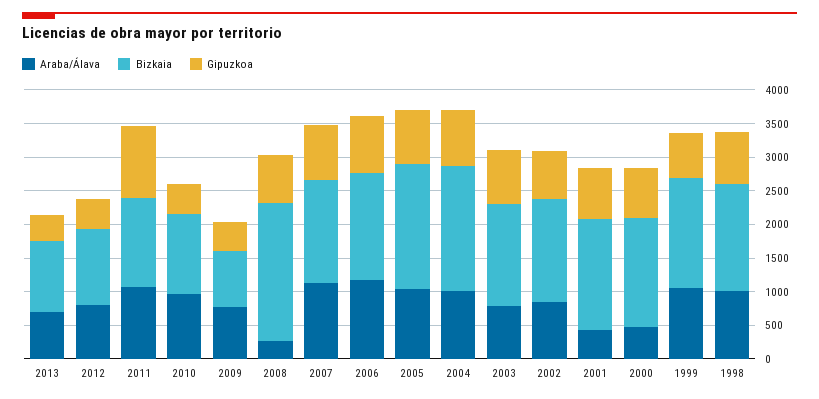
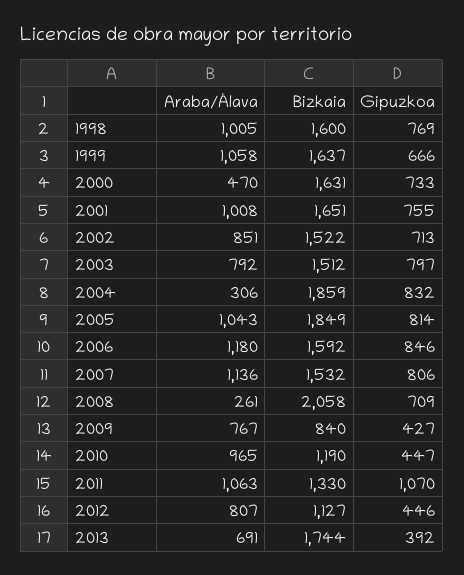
  {
    "Araba/Álava": {
      "2013": 691,
      "2012": 807,
      "2011": 1063,
      "2010": 965,
      "2009": 767,
      "2008": 261,
      "2007": 1136,
      "2006": 1180,
      "2005": 1043,
-     "2004": 1000,
+     "2004": 306,
      "2003": 792,
      "2002": 851,
-     "2001": 500,
+     "2001": 1008,
      "2000": 470,
      "1999": 1058,
      "1998": 1005
    },
    "Bizkaia": {
-     "2013": 1000,
+     "2013": 1744,
      "2012": 1127,
      "2011": 1330,
      "2010": 1190,
      "2009": 840,
      "2008": 2058,
      "2007": 1532,
      "2006": 1592,
      "2005": 1849,
      "2004": 1859,
      "2003": 1512,
      "2002": 1522,
      "2001": 1651,
      "2000": 1631,
      "1999": 1637,
      "1998": 1600
    },
    "Gipuzkoa": {
      "2013": 392,
      "2012": 446,
      "2011": 1070,
      "2010": 447,
      "2009": 427,
      "2008": 709,
      "2007": 806,
      "2006": 846,
      "2005": 814,
      "2004": 832,
      "2003": 797,
      "2002": 713,
      "2001": 755,
      "2000": 733,
      "1999": 666,
      "1998": 769
    }
  }

